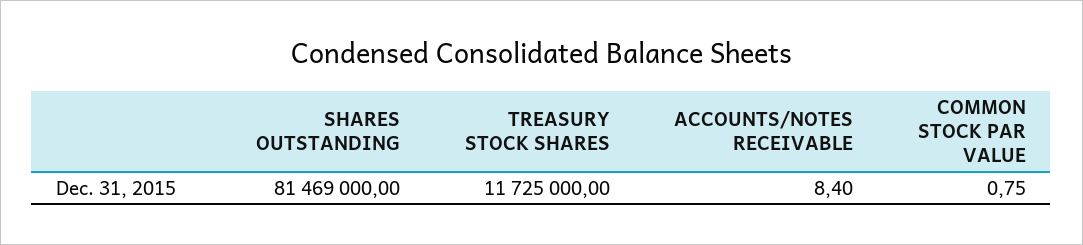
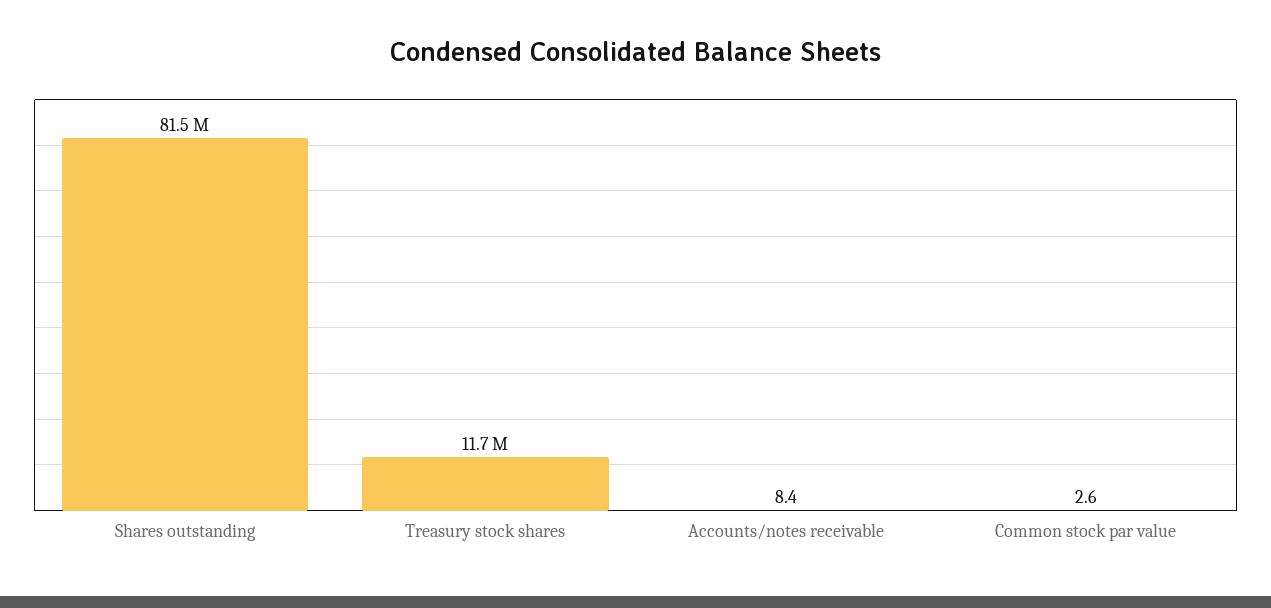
  {
    "SHARES OUTSTANDING": 81469000,
    "TREASURY STOCK SHARES": 11725000,
    "ACCOUNTS/NOTES RECEIVABLE": 8.4,
-   "COMMON STOCK PAR VALUE": 0.75
+   "COMMON STOCK PAR VALUE": 2.6
  }

